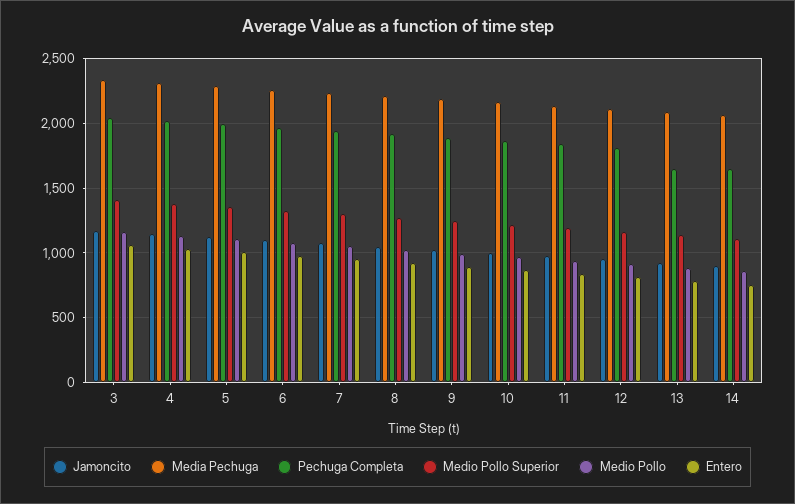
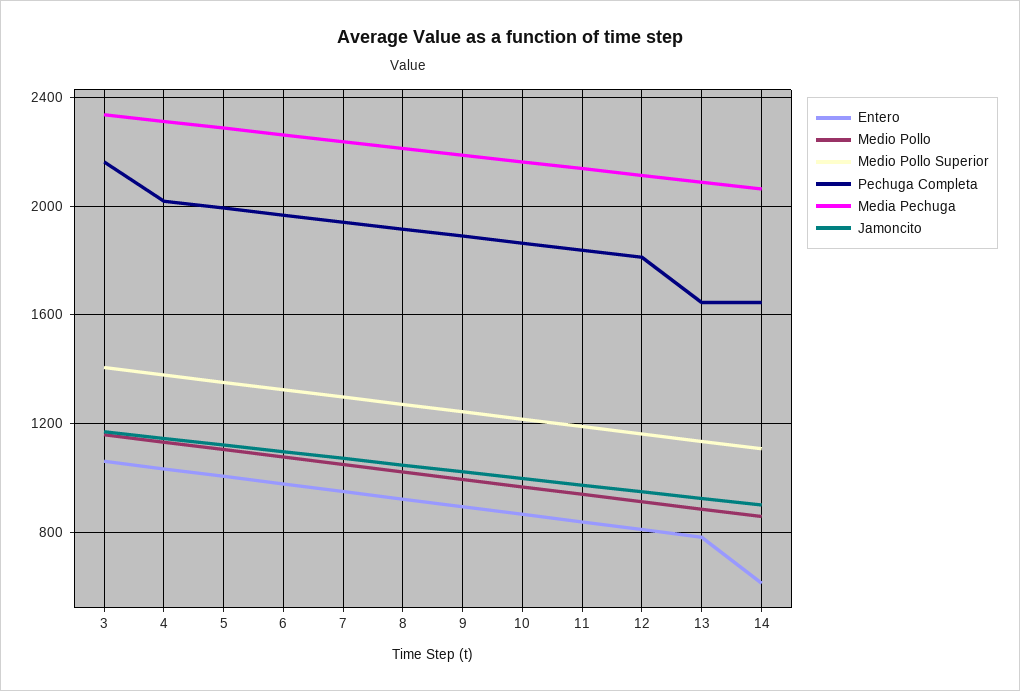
  {
    "Jamoncito": {
      "3": 1150,
      "4": 1150,
      "5": 1100,
      "6": 1100,
      "7": 1050,
      "8": 1050,
      "9": 1000,
      "10": 1000,
      "11": 950,
      "12": 950,
      "13": 950,
      "14": 900
    },
    "Media Pechuga": {
      "3": 2350,
      "4": 2300,
      "5": 2300,
      "6": 2250,
      "7": 2250,
      "8": 2200,
      "9": 2200,
      "10": 2150,
      "11": 2150,
      "12": 2100,
      "13": 2100,
      "14": 2050
    },
    "Pechuga Completa": {
-     "3": 2050,
+     "3": 2150,
      "4": 2000,
      "5": 2000,
      "6": 1950,
      "7": 1950,
      "8": 1900,
      "9": 1900,
      "10": 1850,
      "11": 1850,
      "12": 1800,
      "13": 1650,
      "14": 1650
    },
    "Medio Pollo Superior": {
      "3": 1400,
      "4": 1400,
      "5": 1350,
      "6": 1350,
      "7": 1300,
      "8": 1250,
      "9": 1250,
      "10": 1200,
      "11": 1200,
      "12": 1150,
      "13": 1150,
      "14": 1100
    },
    "Medio Pollo": {
      "3": 1150,
      "4": 1150,
      "5": 1100,
      "6": 1100,
      "7": 1050,
      "8": 1000,
      "9": 1000,
      "10": 950,
      "11": 950,
      "12": 900,
      "13": 900,
      "14": 850
    },
    "Entero": {
      "3": 1050,
      "4": 1050,
      "5": 1000,
      "6": 1000,
      "7": 950,
      "8": 900,
      "9": 900,
      "10": 850,
      "11": 850,
      "12": 800,
      "13": 800,
-     "14": 750
+     "14": 600
    }
  }

